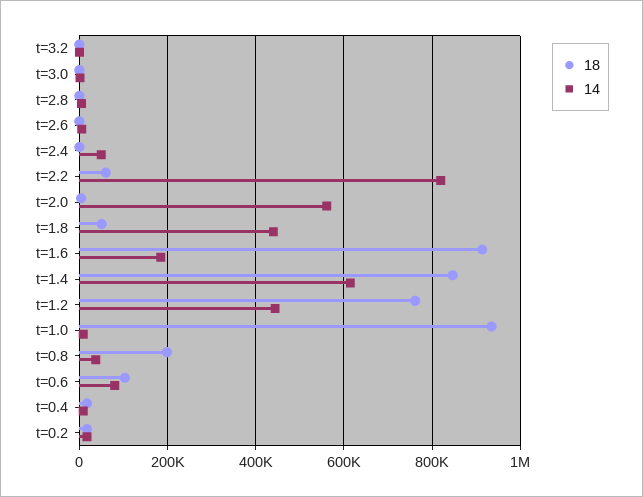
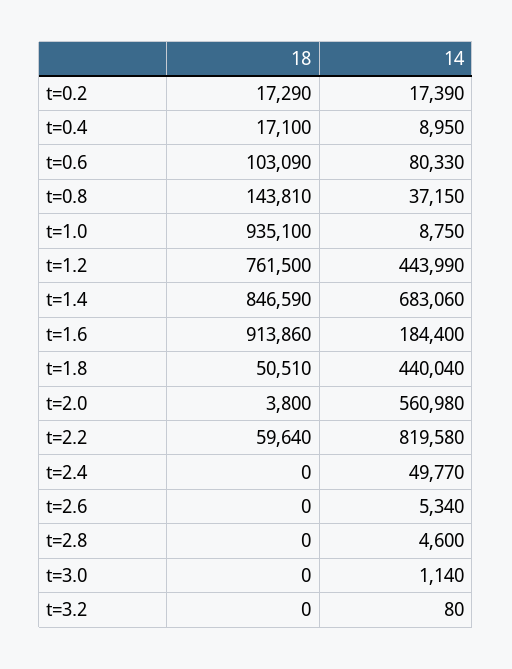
  {
    "18": {
      "t=3.2": 0,
      "t=3.0": 0,
      "t=2.8": 0,
      "t=2.6": 0,
      "t=2.4": 0,
      "t=2.2": 59640,
      "t=2.0": 3800,
      "t=1.8": 50510,
      "t=1.6": 913860,
      "t=1.4": 846590,
      "t=1.2": 761500,
      "t=1.0": 935100,
-     "t=0.8": 200000,
+     "t=0.8": 143810,
      "t=0.6": 103090,
      "t=0.4": 17100,
      "t=0.2": 17290
    },
    "14": {
      "t=3.2": 80,
      "t=3.0": 1140,
      "t=2.8": 4600,
      "t=2.6": 5340,
      "t=2.4": 49770,
      "t=2.2": 819580,
      "t=2.0": 560980,
      "t=1.8": 440040,
      "t=1.6": 184400,
-     "t=1.4": 620000,
+     "t=1.4": 683060,
      "t=1.2": 443990,
      "t=1.0": 8750,
      "t=0.8": 37150,
      "t=0.6": 80330,
      "t=0.4": 8950,
      "t=0.2": 17390
    }
  }

